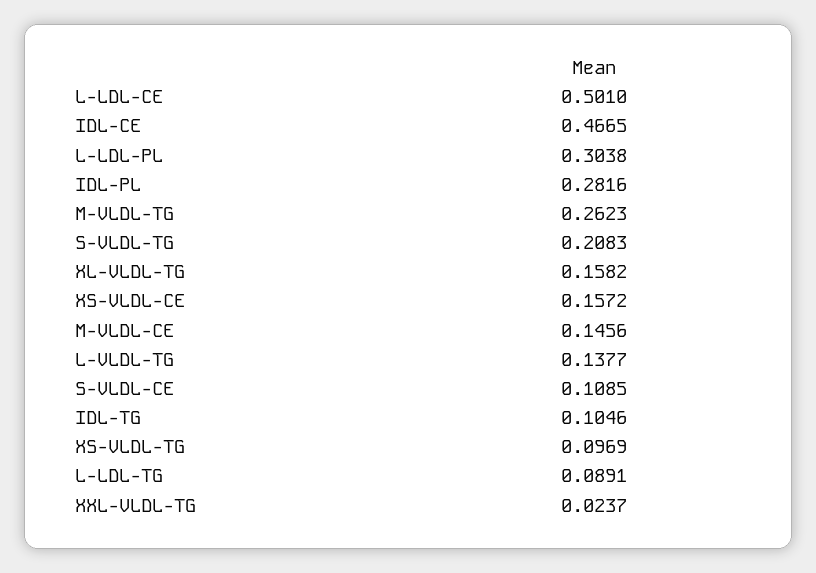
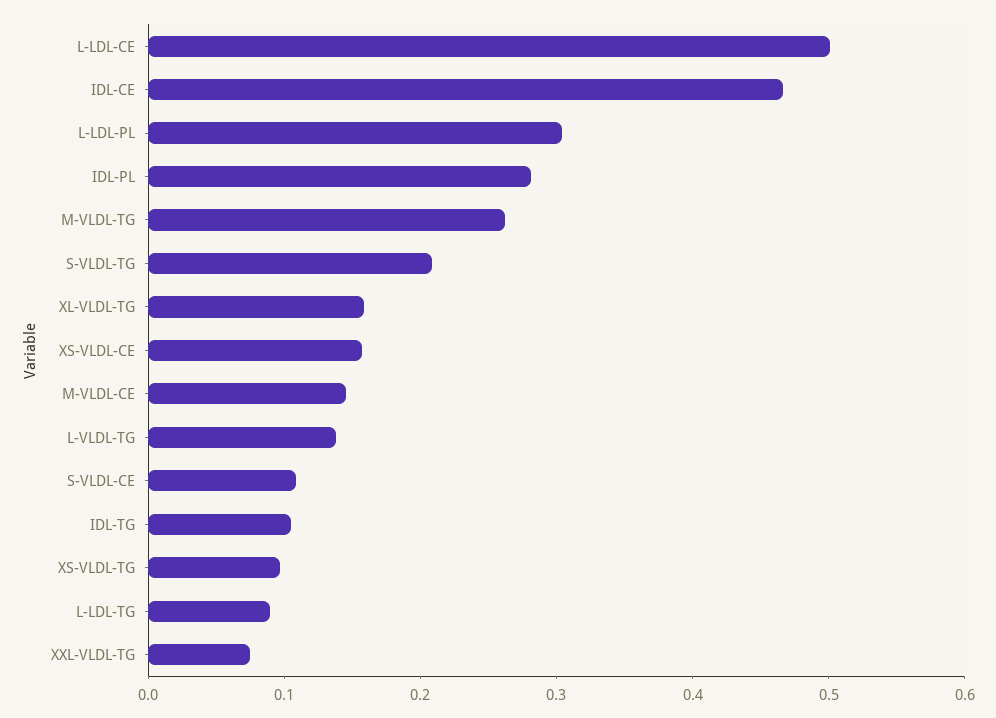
  {
    "L-LDL-CE": 0.501,
    "IDL-CE": 0.4665,
    "L-LDL-PL": 0.3038,
    "IDL-PL": 0.2816,
    "M-VLDL-TG": 0.2623,
    "S-VLDL-TG": 0.2083,
    "XL-VLDL-TG": 0.1582,
    "XS-VLDL-CE": 0.1572,
    "M-VLDL-CE": 0.1456,
    "L-VLDL-TG": 0.1377,
    "S-VLDL-CE": 0.1085,
    "IDL-TG": 0.1046,
    "XS-VLDL-TG": 0.0969,
    "L-LDL-TG": 0.0891,
-   "XXL-VLDL-TG": 0.0237
+   "XXL-VLDL-TG": 0.08
  }

